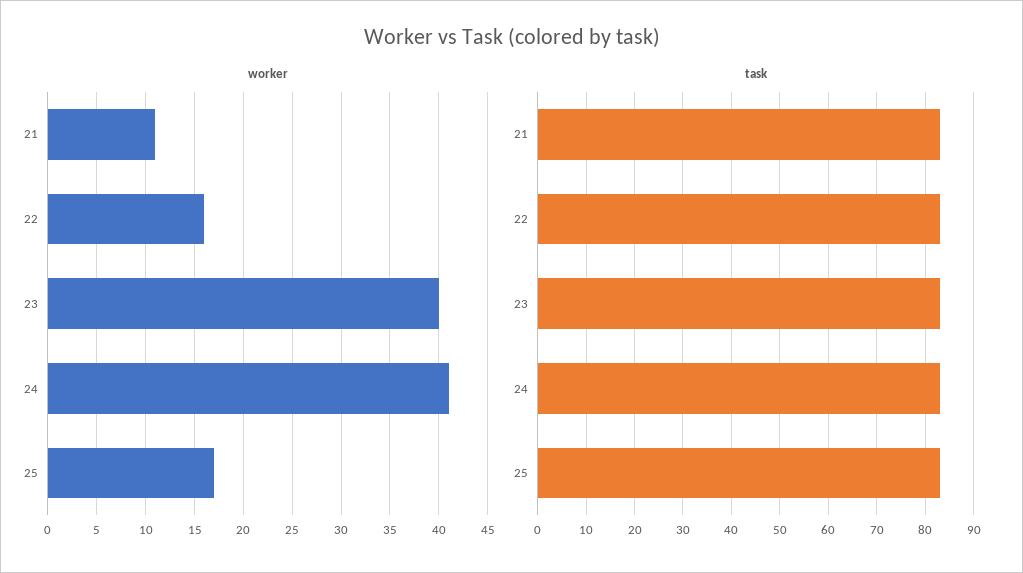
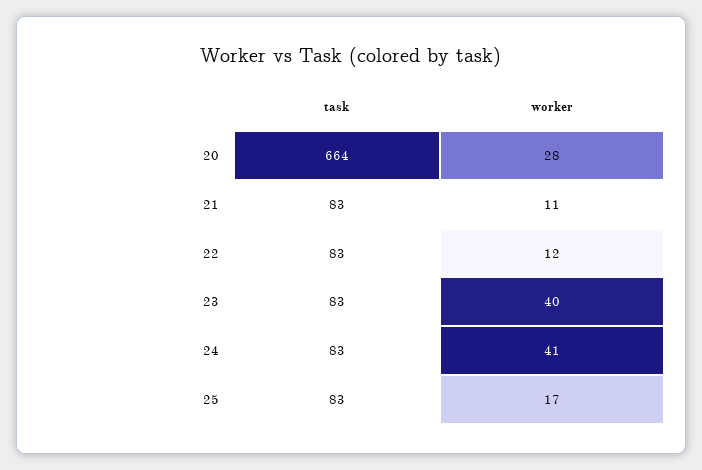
  {
    "worker": {
      "21": 11,
-     "22": 16,
+     "22": 12,
      "23": 40,
      "24": 41,
-     "25": 17
+     "25": 17,
+     "20": 28
    },
    "task": {
      "21": 83,
      "22": 83,
      "23": 83,
      "24": 83,
-     "25": 83
+     "25": 83,
+     "20": 664
    }
  }

